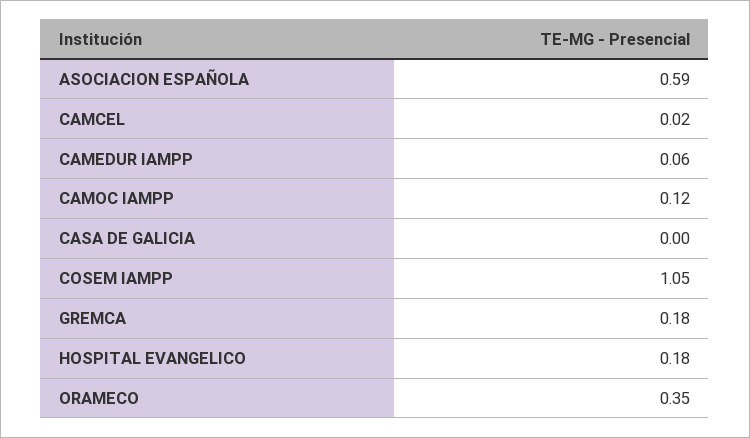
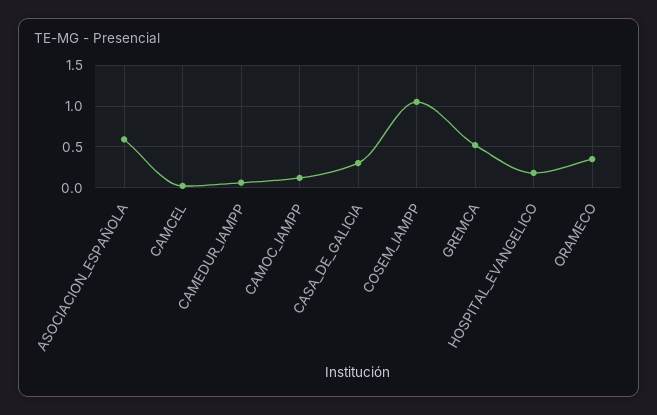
  {
    "ASOCIACION ESPAÑOLA": 0.59,
    "CAMCEL": 0.02,
    "CAMEDUR IAMPP": 0.06,
    "CAMOC IAMPP": 0.12,
-   "CASA DE GALICIA": 0,
+   "CASA DE GALICIA": 0.3,
    "COSEM IAMPP": 1.05,
-   "GREMCA": 0.18,
+   "GREMCA": 0.5,
    "HOSPITAL EVANGELICO": 0.18,
    "ORAMECO": 0.35
  }

